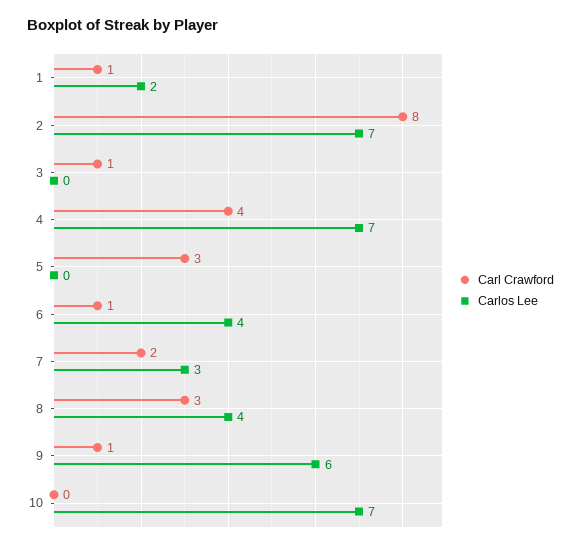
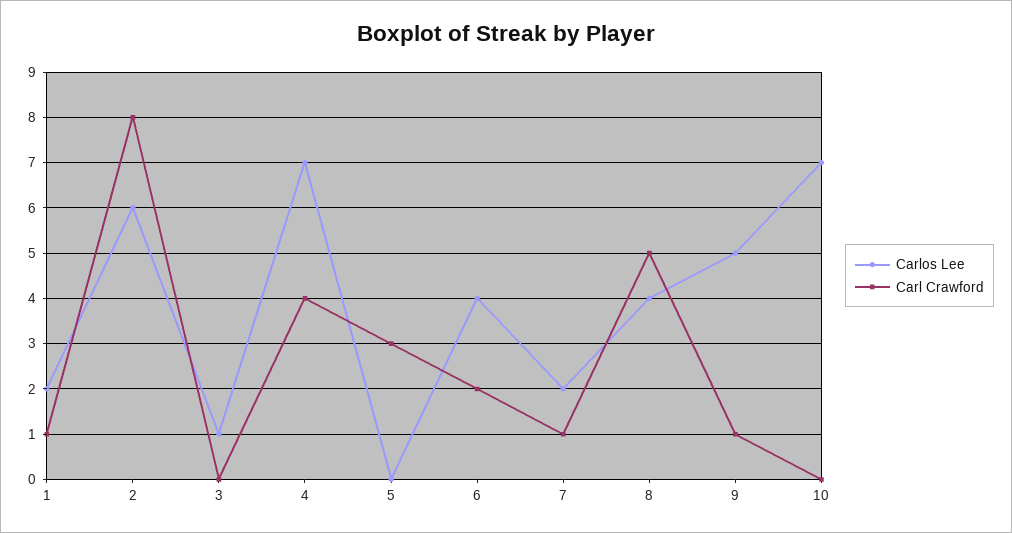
  {
    "Carl Crawford": {
      "1": 1,
      "2": 8,
-     "3": 1,
+     "3": 0,
      "4": 4,
      "5": 3,
-     "6": 1,
+     "6": 2,
-     "7": 2,
+     "7": 1,
-     "8": 3,
+     "8": 5,
      "9": 1,
      "10": 0
    },
    "Carlos Lee": {
      "1": 2,
-     "2": 7,
+     "2": 6,
-     "3": 0,
+     "3": 1,
      "4": 7,
      "5": 0,
      "6": 4,
-     "7": 3,
+     "7": 2,
      "8": 4,
-     "9": 6,
+     "9": 5,
      "10": 7
    }
  }

